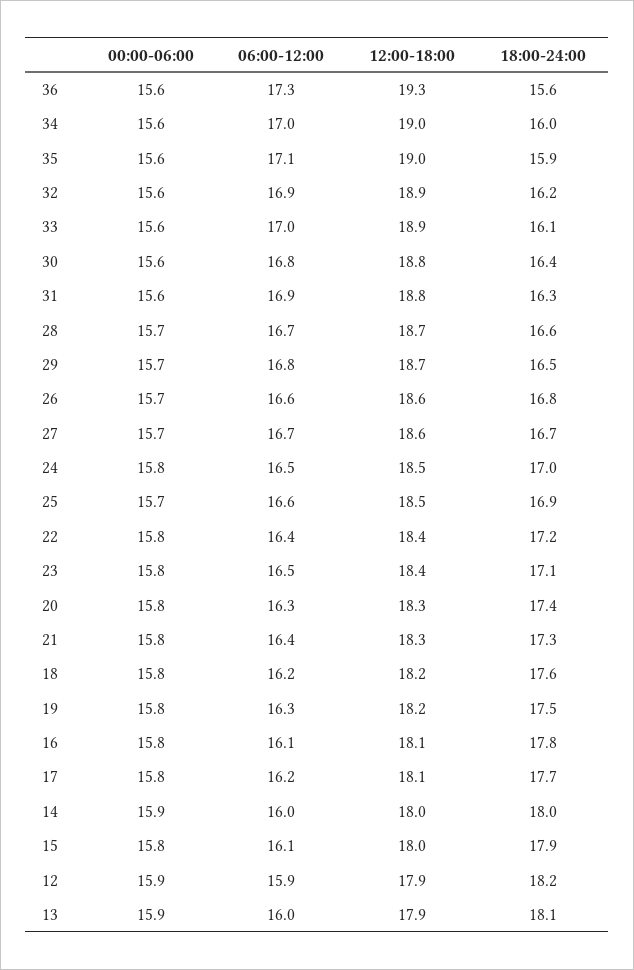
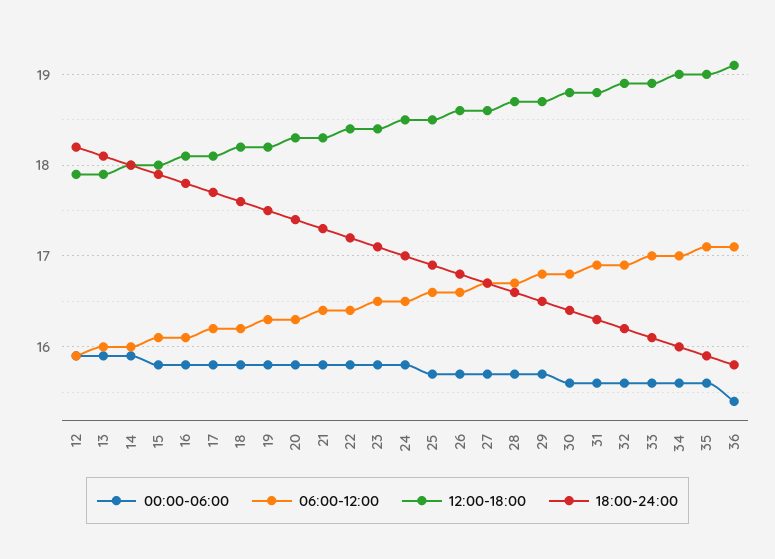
  {
    "00:00-06:00": {
-     "36": 15.6,
+     "36": 15.4,
      "34": 15.6,
      "35": 15.6,
      "32": 15.6,
      "33": 15.6,
      "30": 15.6,
      "31": 15.6,
      "28": 15.7,
      "29": 15.7,
      "26": 15.7,
      "27": 15.7,
      "24": 15.8,
      "25": 15.7,
      "22": 15.8,
      "23": 15.8,
      "20": 15.8,
      "21": 15.8,
      "18": 15.8,
      "19": 15.8,
      "16": 15.8,
      "17": 15.8,
      "14": 15.9,
      "15": 15.8,
      "12": 15.9,
      "13": 15.9
    },
    "06:00-12:00": {
-     "36": 17.3,
+     "36": 17.1,
      "34": 17,
      "35": 17.1,
      "32": 16.9,
      "33": 17,
      "30": 16.8,
      "31": 16.9,
      "28": 16.7,
      "29": 16.8,
      "26": 16.6,
      "27": 16.7,
      "24": 16.5,
      "25": 16.6,
      "22": 16.4,
      "23": 16.5,
      "20": 16.3,
      "21": 16.4,
      "18": 16.2,
      "19": 16.3,
      "16": 16.1,
      "17": 16.2,
      "14": 16,
      "15": 16.1,
      "12": 15.9,
      "13": 16
    },
    "12:00-18:00": {
-     "36": 19.3,
+     "36": 19.1,
      "34": 19,
      "35": 19,
      "32": 18.9,
      "33": 18.9,
      "30": 18.8,
      "31": 18.8,
      "28": 18.7,
      "29": 18.7,
      "26": 18.6,
      "27": 18.6,
      "24": 18.5,
      "25": 18.5,
      "22": 18.4,
      "23": 18.4,
      "20": 18.3,
      "21": 18.3,
      "18": 18.2,
      "19": 18.2,
      "16": 18.1,
      "17": 18.1,
      "14": 18,
      "15": 18,
      "12": 17.9,
      "13": 17.9
    },
    "18:00-24:00": {
-     "36": 15.6,
+     "36": 15.8,
      "34": 16,
      "35": 15.9,
      "32": 16.2,
      "33": 16.1,
      "30": 16.4,
      "31": 16.3,
      "28": 16.6,
      "29": 16.5,
      "26": 16.8,
      "27": 16.7,
      "24": 17,
      "25": 16.9,
      "22": 17.2,
      "23": 17.1,
      "20": 17.4,
      "21": 17.3,
      "18": 17.6,
      "19": 17.5,
      "16": 17.8,
      "17": 17.7,
      "14": 18,
      "15": 17.9,
      "12": 18.2,
      "13": 18.1
    }
  }

